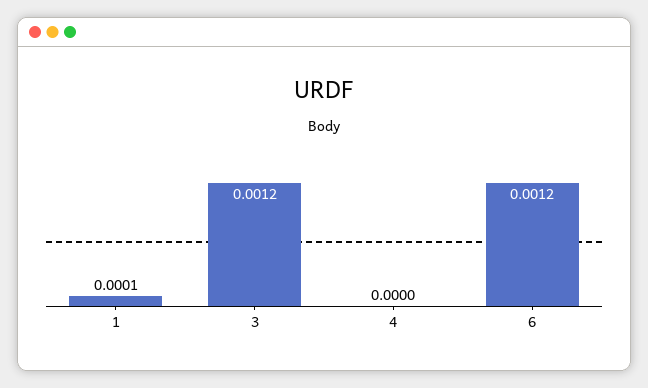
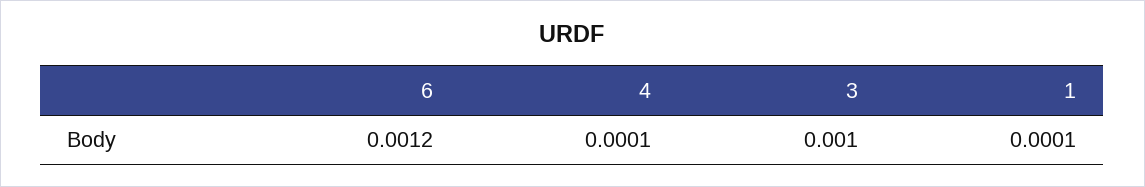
  {
    "1": 0.0001,
-   "3": 0.0012,
+   "3": 0.001,
-   "4": 0,
+   "4": 0.0001,
    "6": 0.0012
  }

